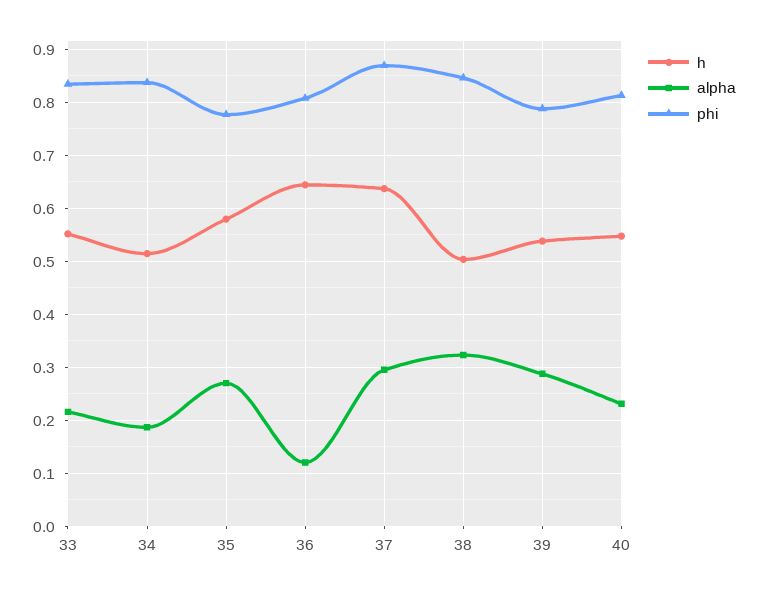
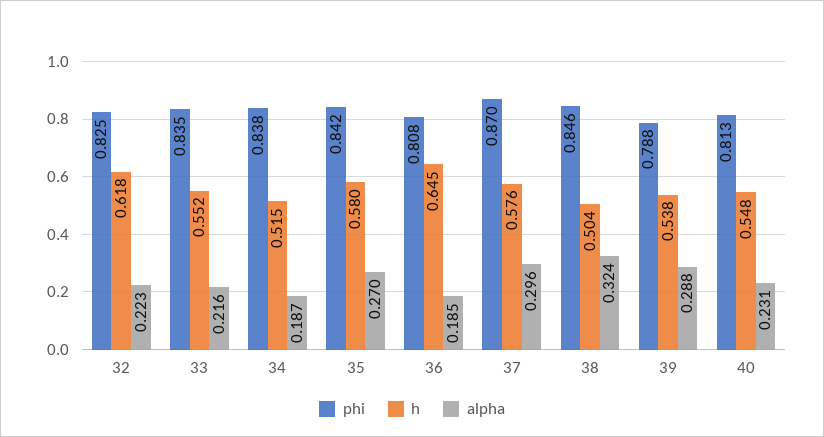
  {
    "h": {
      "33": 0.552,
      "34": 0.515,
      "35": 0.58,
      "36": 0.645,
-     "37": 0.64,
+     "37": 0.576,
      "38": 0.504,
      "39": 0.538,
-     "40": 0.548
+     "40": 0.548,
+     "32": 0.618
    },
    "alpha": {
      "33": 0.216,
      "34": 0.187,
      "35": 0.27,
-     "36": 0.12,
+     "36": 0.185,
      "37": 0.296,
      "38": 0.324,
      "39": 0.288,
-     "40": 0.231
+     "40": 0.231,
+     "32": 0.223
    },
    "phi": {
      "33": 0.835,
      "34": 0.838,
-     "35": 0.78,
+     "35": 0.842,
      "36": 0.808,
      "37": 0.87,
      "38": 0.846,
      "39": 0.788,
-     "40": 0.813
+     "40": 0.813,
+     "32": 0.825
    }
  }

